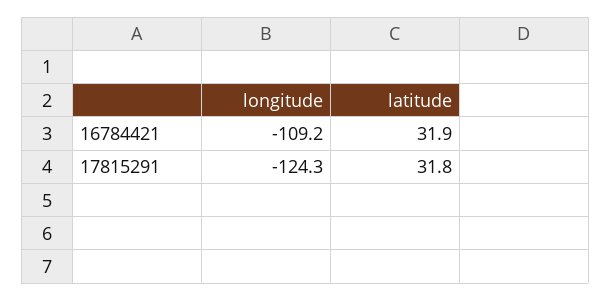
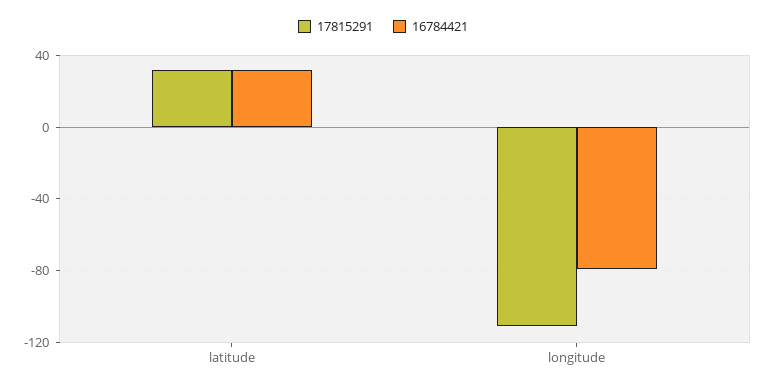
  {
    "16784421": {
-     "longitude": -109.2,
+     "longitude": -80,
      "latitude": 31.9
    },
    "17815291": {
-     "longitude": -124.3,
+     "longitude": -110,
      "latitude": 31.8
    }
  }

